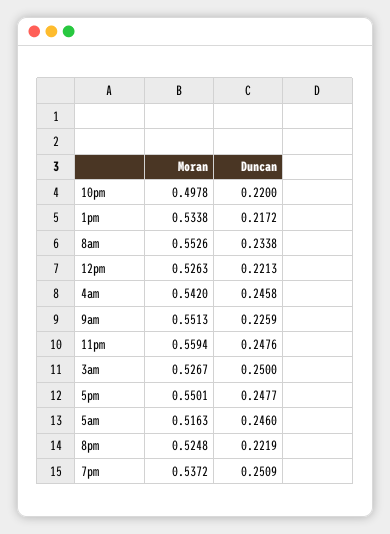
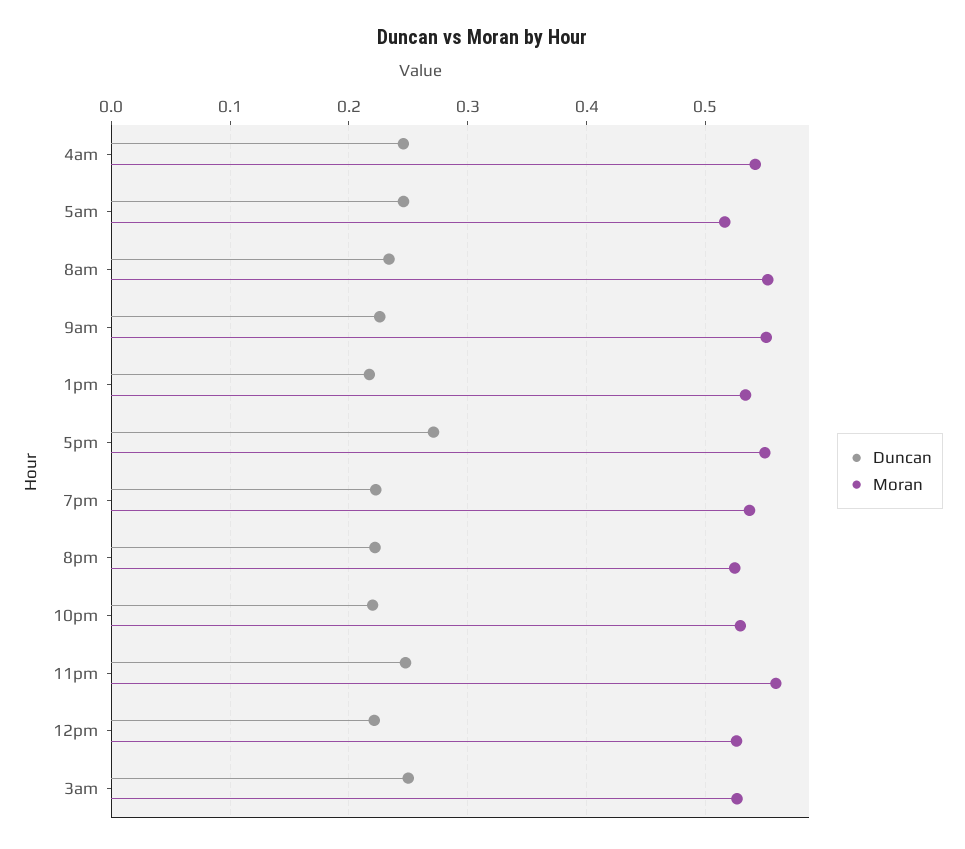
  {
    "Moran": {
-     "10pm": 0.4978,
+     "10pm": 0.53,
      "1pm": 0.5338,
      "8am": 0.5526,
      "12pm": 0.5263,
      "4am": 0.542,
      "9am": 0.5513,
      "11pm": 0.5594,
      "3am": 0.5267,
      "5pm": 0.5501,
      "5am": 0.5163,
      "8pm": 0.5248,
      "7pm": 0.5372
    },
    "Duncan": {
      "10pm": 0.22,
      "1pm": 0.2172,
      "8am": 0.2338,
      "12pm": 0.2213,
      "4am": 0.2458,
      "9am": 0.2259,
      "11pm": 0.2476,
      "3am": 0.25,
-     "5pm": 0.2477,
+     "5pm": 0.27,
      "5am": 0.246,
      "8pm": 0.2219,
-     "7pm": 0.2509
+     "7pm": 0.22
    }
  }

